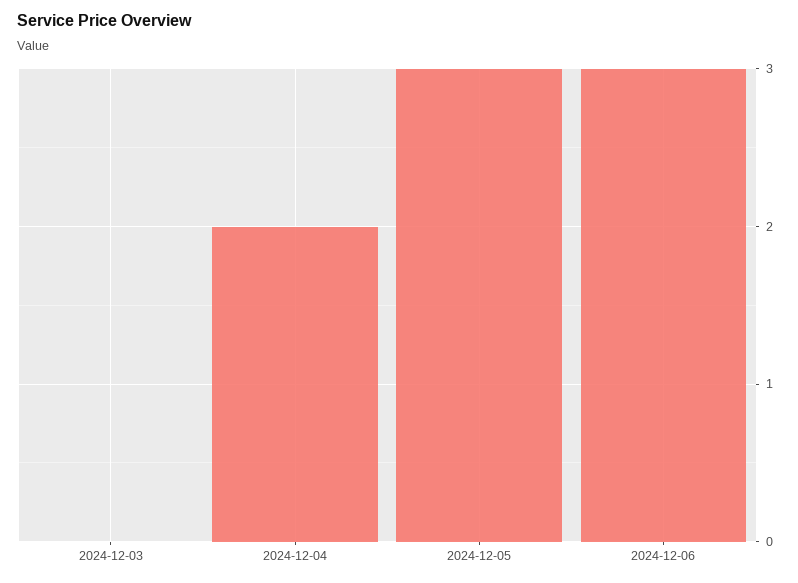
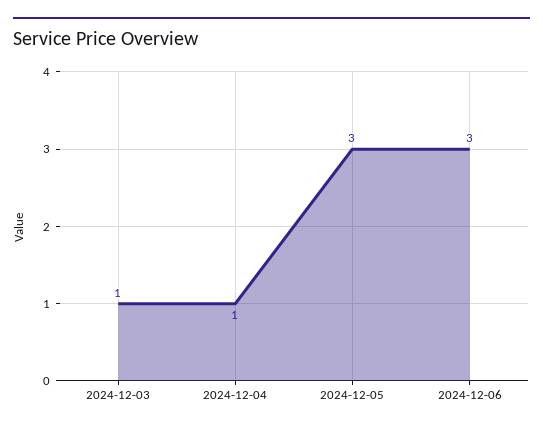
  {
-   "2024-12-03": 0,
+   "2024-12-03": 1,
-   "2024-12-04": 2,
+   "2024-12-04": 1,
    "2024-12-05": 3,
    "2024-12-06": 3
  }

